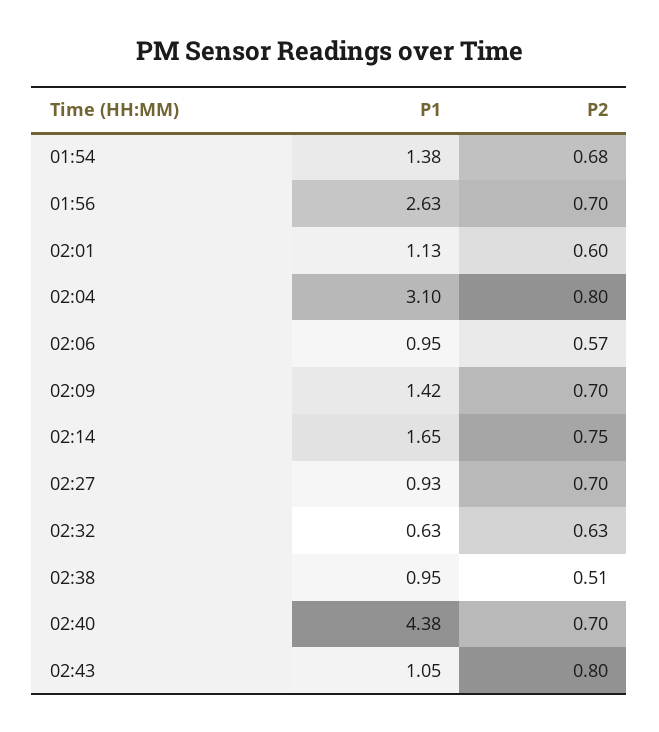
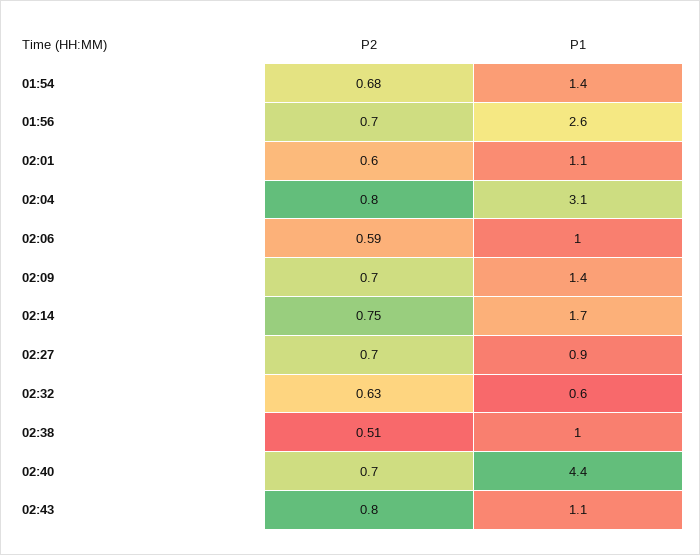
  {
    "P1": {
      "01:54": 1.38,
      "01:56": 2.63,
      "02:01": 1.13,
      "02:04": 3.1,
      "02:06": 0.95,
      "02:09": 1.42,
      "02:14": 1.65,
      "02:27": 0.93,
      "02:32": 0.63,
      "02:38": 0.95,
      "02:40": 4.38,
      "02:43": 1.05
    },
    "P2": {
      "01:54": 0.68,
      "01:56": 0.7,
      "02:01": 0.6,
      "02:04": 0.8,
-     "02:06": 0.57,
+     "02:06": 0.59,
      "02:09": 0.7,
      "02:14": 0.75,
      "02:27": 0.7,
      "02:32": 0.63,
      "02:38": 0.51,
      "02:40": 0.7,
      "02:43": 0.8
    }
  }

